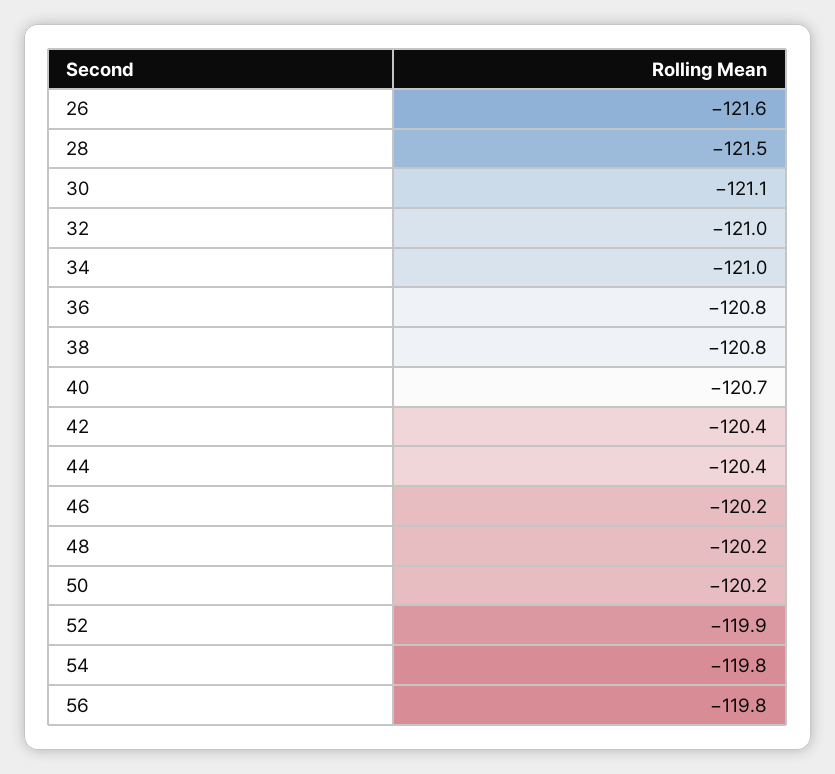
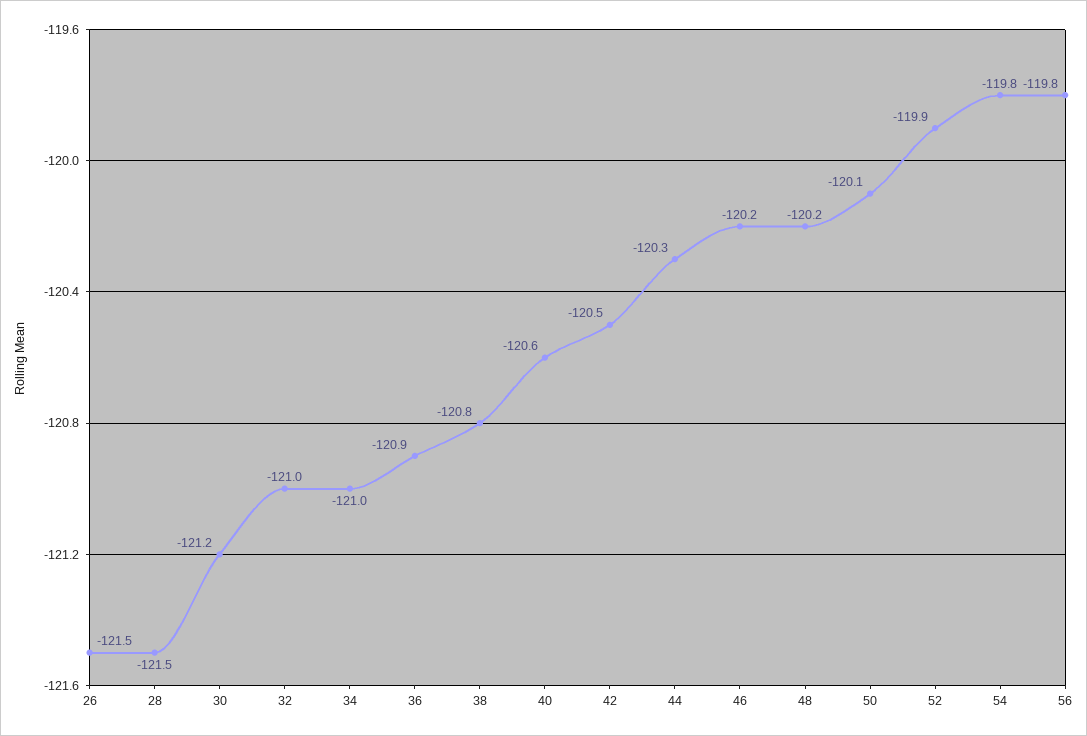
  {
-   "26": -121.6,
+   "26": -121.5,
    "28": -121.5,
-   "30": -121.1,
+   "30": -121.2,
    "32": -121,
    "34": -121,
-   "36": -120.8,
+   "36": -120.9,
    "38": -120.8,
-   "40": -120.7,
+   "40": -120.6,
-   "42": -120.4,
+   "42": -120.5,
-   "44": -120.4,
+   "44": -120.3,
    "46": -120.2,
    "48": -120.2,
-   "50": -120.2,
+   "50": -120.1,
    "52": -119.9,
    "54": -119.8,
    "56": -119.8
  }

